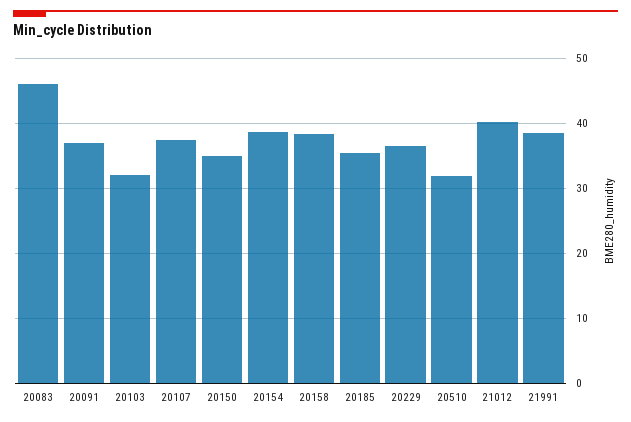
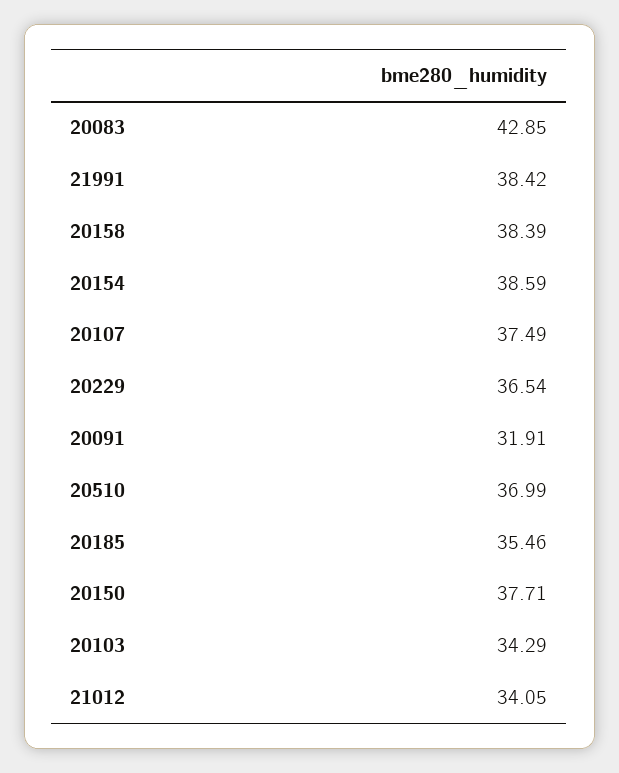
  {
-   "20083": 46,
+   "20083": 42.85,
-   "20091": 37,
+   "20091": 31.91,
-   "20103": 32,
+   "20103": 34.29,
    "20107": 37.49,
-   "20150": 35,
+   "20150": 37.71,
    "20154": 38.59,
    "20158": 38.39,
    "20185": 35.46,
    "20229": 36.54,
-   "20510": 32,
+   "20510": 36.99,
-   "21012": 40,
+   "21012": 34.05,
    "21991": 38.42
  }

